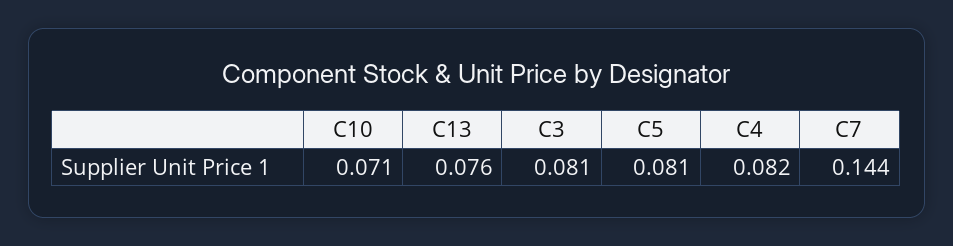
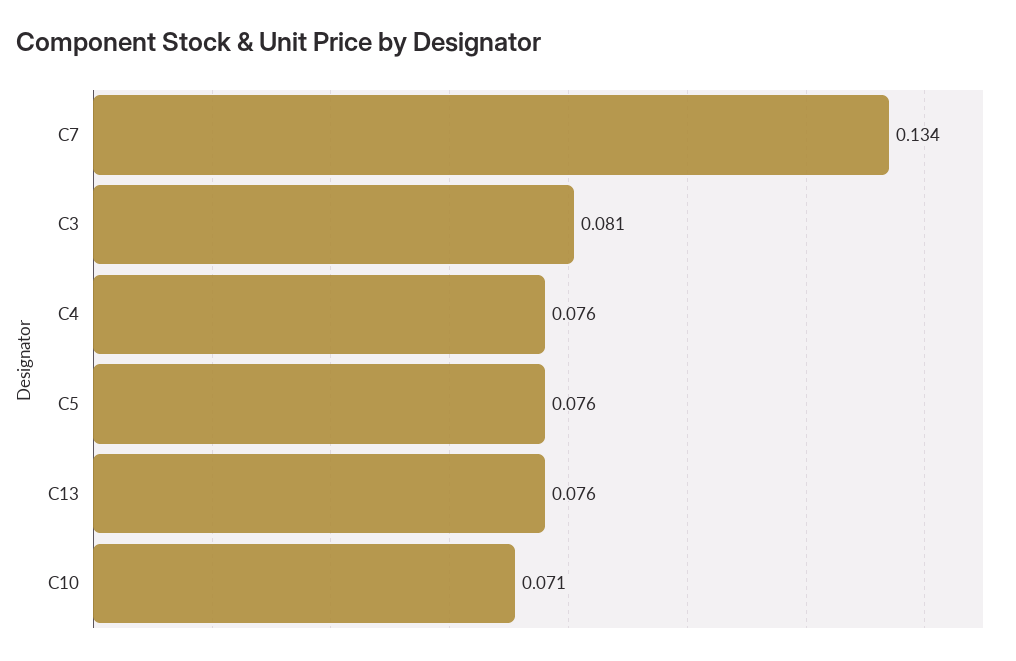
  {
    "C10": 0.071,
    "C13": 0.076,
    "C3": 0.081,
-   "C5": 0.081,
+   "C5": 0.076,
-   "C4": 0.082,
+   "C4": 0.076,
-   "C7": 0.144
+   "C7": 0.134
  }

